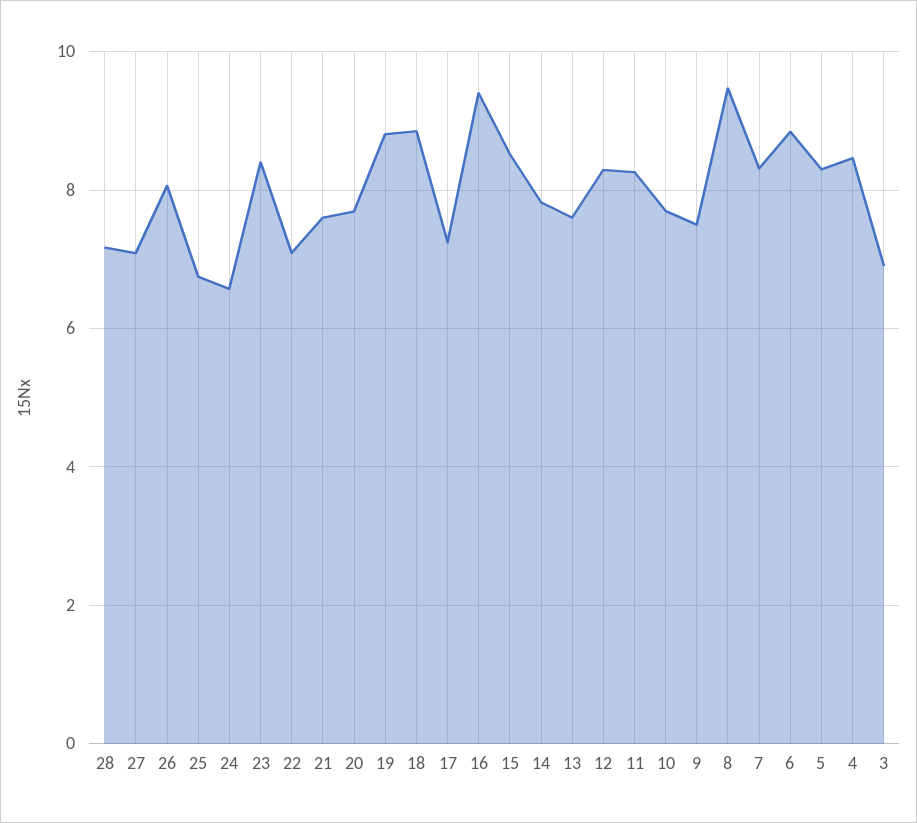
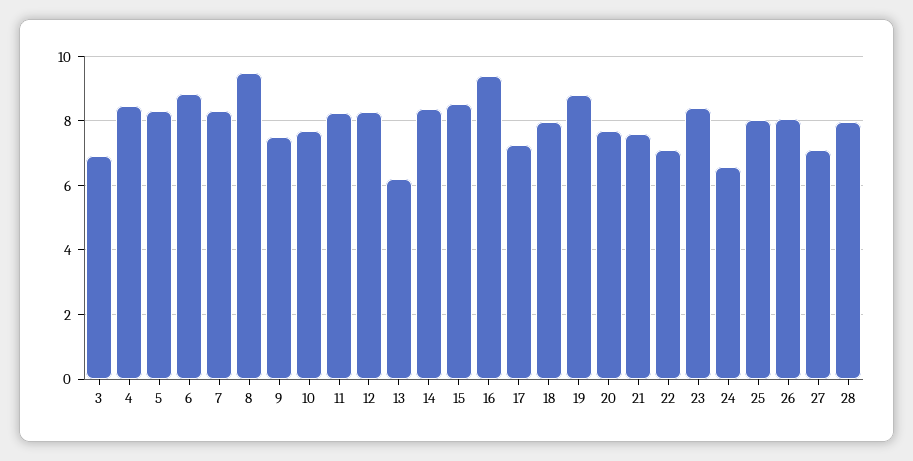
  {
-   "28": 7.2,
+   "28": 8,
    "27": 7,
    "26": 8,
-   "25": 6.8,
+   "25": 8,
    "24": 6.6,
    "23": 8.4,
    "22": 7,
    "21": 7.6,
    "20": 7.6,
    "19": 8.8,
-   "18": 8.8,
+   "18": 8,
    "17": 7.2,
    "16": 9.4,
    "15": 8.6,
-   "14": 7.8,
+   "14": 8.4,
-   "13": 7.6,
+   "13": 6.2,
    "12": 8.2,
    "11": 8.2,
    "10": 7.8,
    "9": 7.6,
    "8": 9.4,
    "7": 8.4,
    "6": 8.8,
    "5": 8.4,
    "4": 8.4,
    "3": 7
  }

